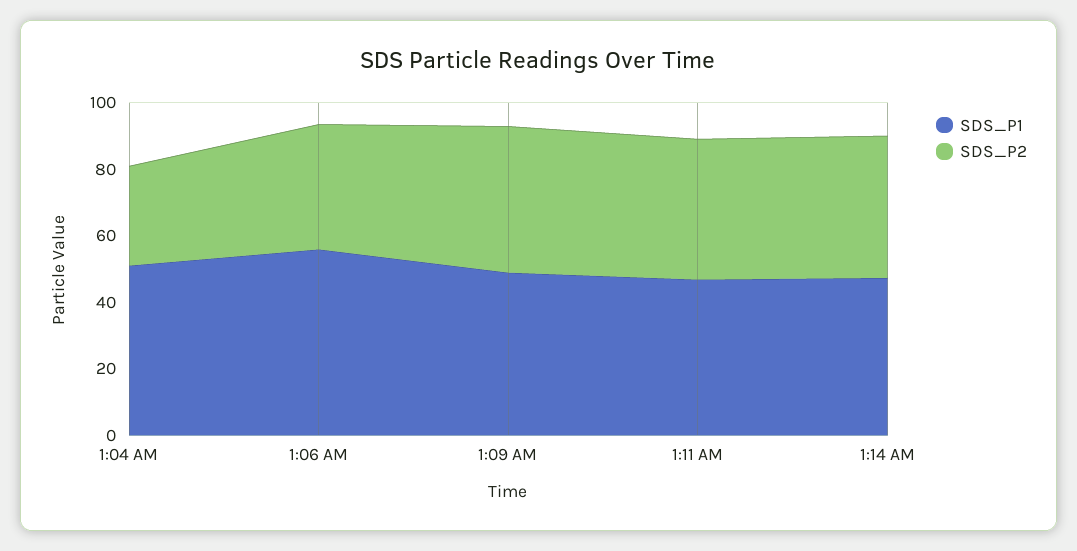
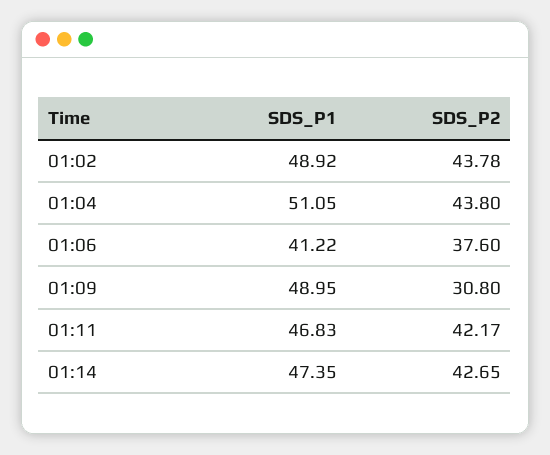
  {
    "SDS_P1": {
      "1:04 AM": 51.05,
-     "1:06 AM": 55,
+     "1:06 AM": 41.22,
      "1:09 AM": 48.95,
      "1:11 AM": 46.83,
-     "1:14 AM": 47.35
+     "1:14 AM": 47.35,
+     "01:02": 48.92
    },
    "SDS_P2": {
-     "1:04 AM": 30,
+     "1:04 AM": 43.8,
      "1:06 AM": 37.6,
-     "1:09 AM": 45,
+     "1:09 AM": 30.8,
      "1:11 AM": 42.17,
-     "1:14 AM": 42.65
+     "1:14 AM": 42.65,
+     "01:02": 43.78
    }
  }

